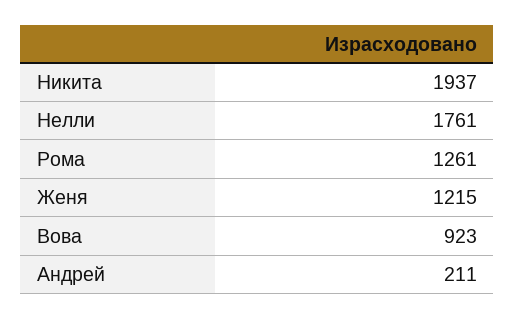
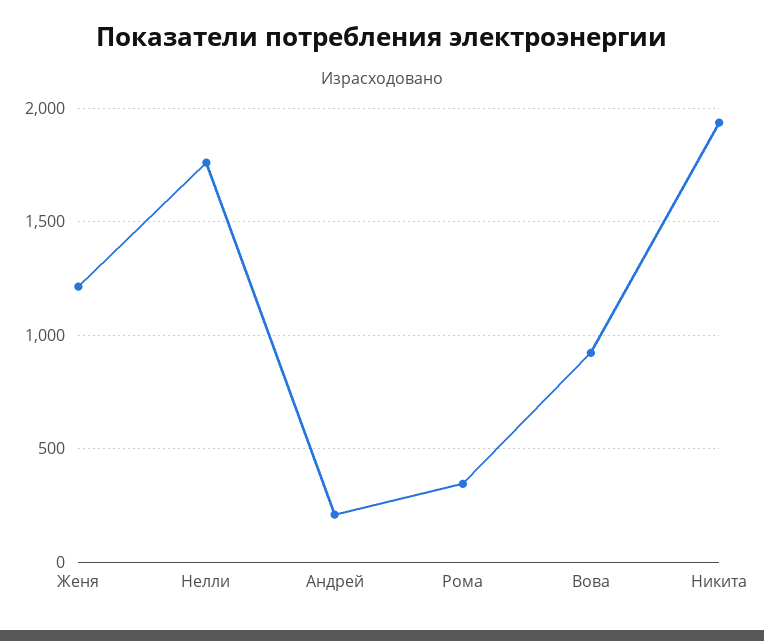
  {
    "Никита": 1937,
    "Нелли": 1761,
-   "Рома": 1261,
+   "Рома": 350,
    "Женя": 1215,
    "Вова": 923,
    "Андрей": 211
  }

